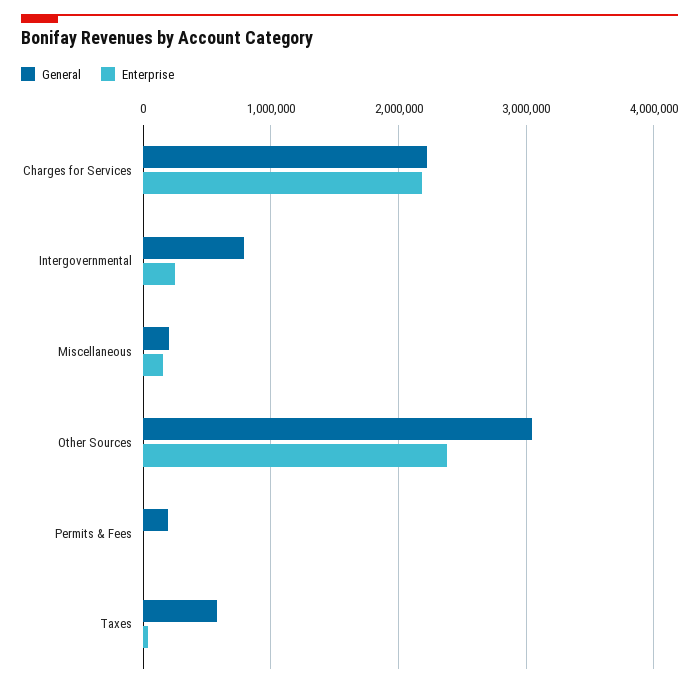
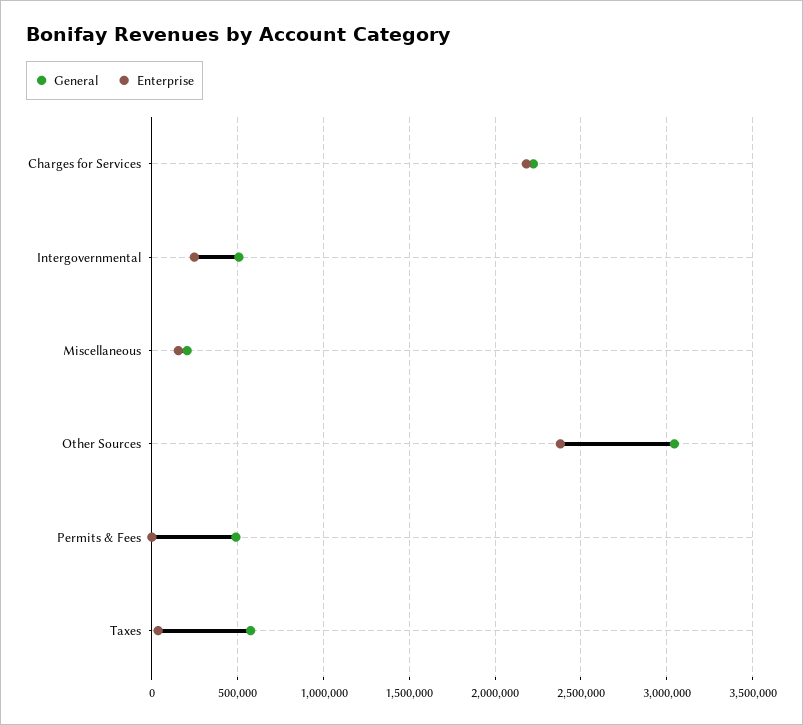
  {
    "General": {
      "Charges for Services": 2200000,
-     "Intergovernmental": 800000,
+     "Intergovernmental": 500000,
      "Miscellaneous": 200000,
      "Other Sources": 3050000,
-     "Permits & Fees": 200000,
+     "Permits & Fees": 500000,
      "Taxes": 600000
    },
    "Enterprise": {
      "Charges for Services": 2200000,
      "Intergovernmental": 250000,
      "Miscellaneous": 150000,
      "Other Sources": 2400000,
      "Permits & Fees": 0,
      "Taxes": 50000
    }
  }

